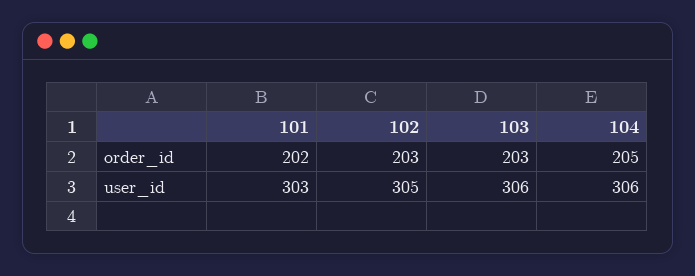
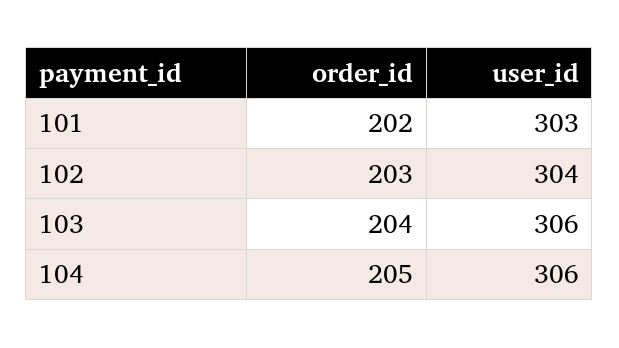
  {
    "101": {
      "order_id": 202,
      "user_id": 303
    },
    "102": {
      "order_id": 203,
-     "user_id": 305
+     "user_id": 304
    },
    "103": {
-     "order_id": 203,
+     "order_id": 204,
      "user_id": 306
    },
    "104": {
      "order_id": 205,
      "user_id": 306
    }
  }

